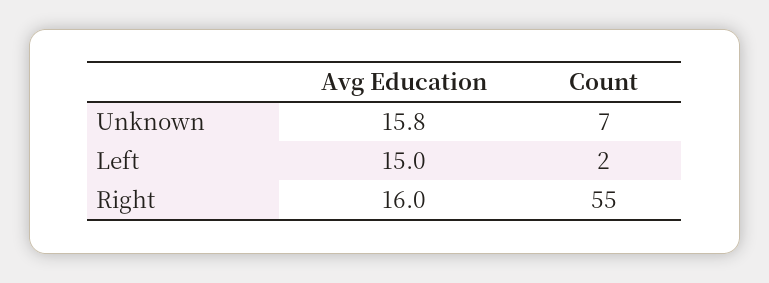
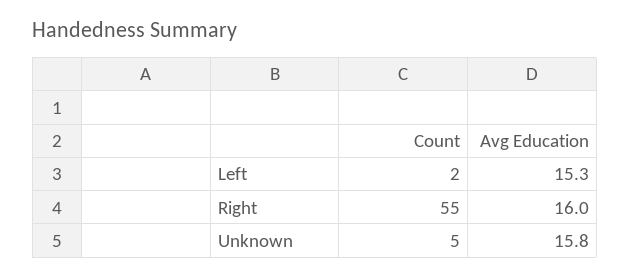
  {
    "Avg Education": {
      "Unknown": 15.8,
-     "Left": 15,
+     "Left": 15.3,
      "Right": 16
    },
    "Count": {
-     "Unknown": 7,
+     "Unknown": 5,
      "Left": 2,
      "Right": 55
    }
  }

